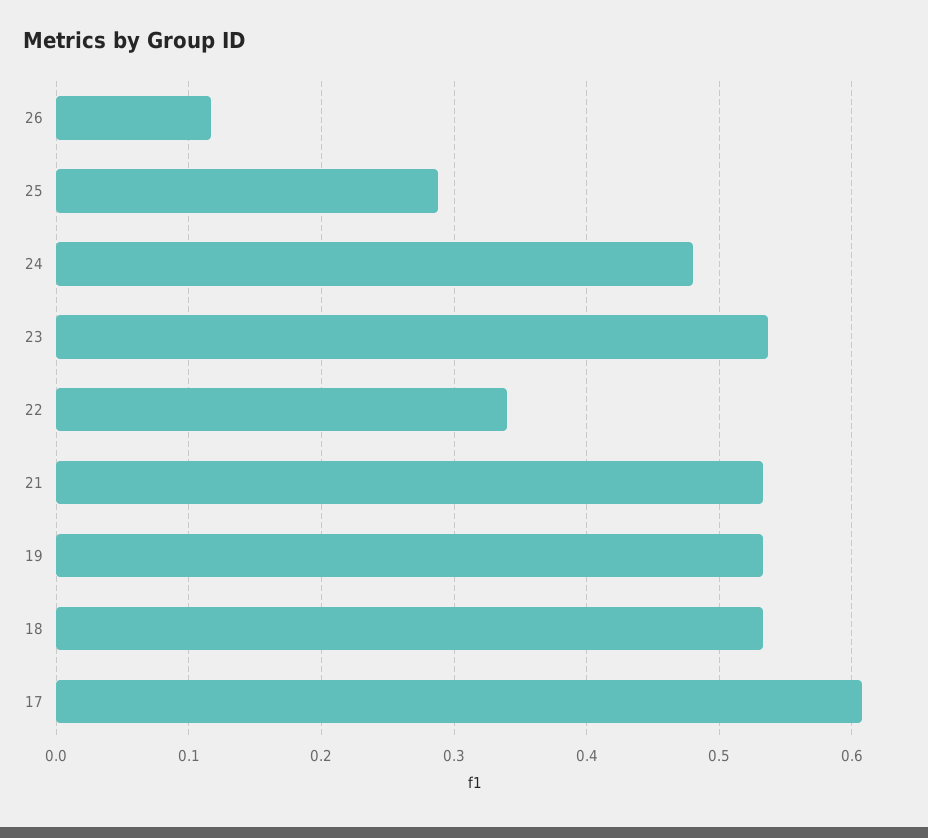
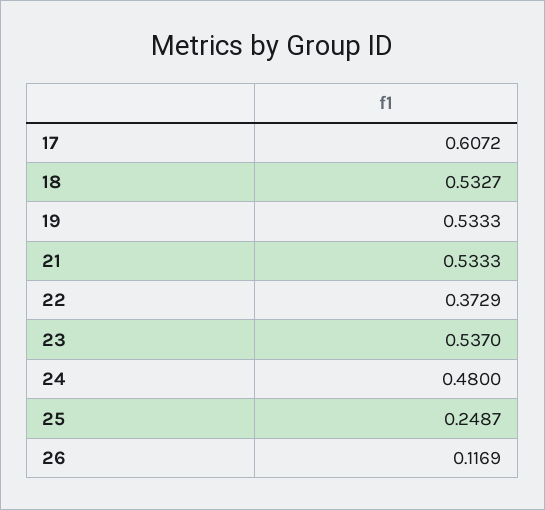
  {
    "26": 0.1169,
-   "25": 0.29,
+   "25": 0.2487,
    "24": 0.48,
    "23": 0.537,
-   "22": 0.34,
+   "22": 0.3729,
    "21": 0.5333,
    "19": 0.5333,
    "18": 0.5327,
    "17": 0.6072
  }

